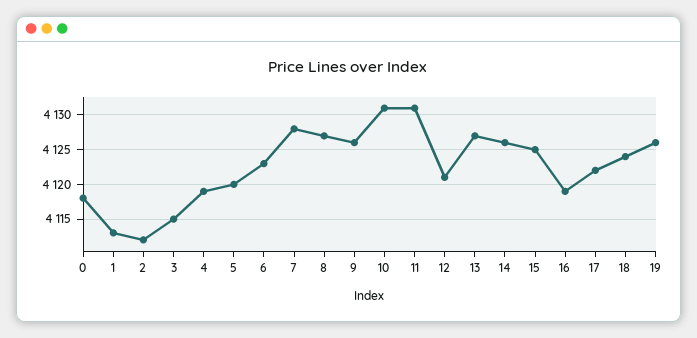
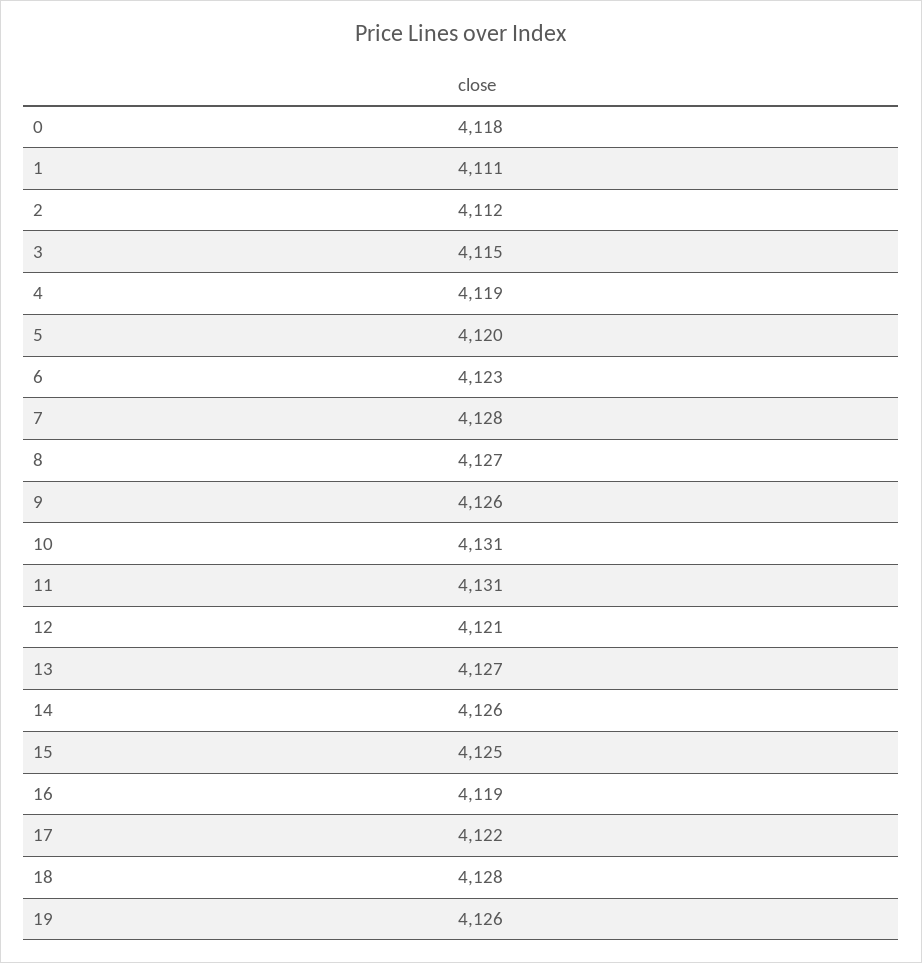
  {
    "0": 4118,
-   "1": 4113,
+   "1": 4111,
    "2": 4112,
    "3": 4115,
    "4": 4119,
    "5": 4120,
    "6": 4123,
    "7": 4128,
    "8": 4127,
    "9": 4126,
    "10": 4131,
    "11": 4131,
    "12": 4121,
    "13": 4127,
    "14": 4126,
    "15": 4125,
    "16": 4119,
    "17": 4122,
-   "18": 4124,
+   "18": 4128,
    "19": 4126
  }

